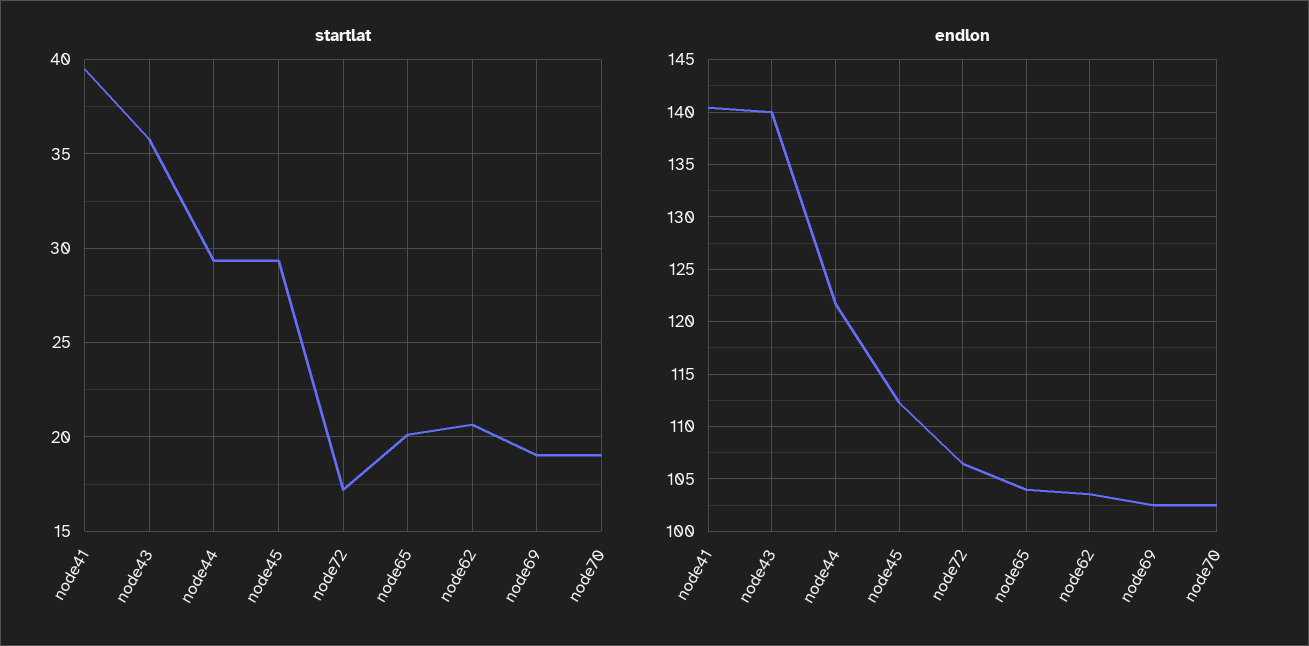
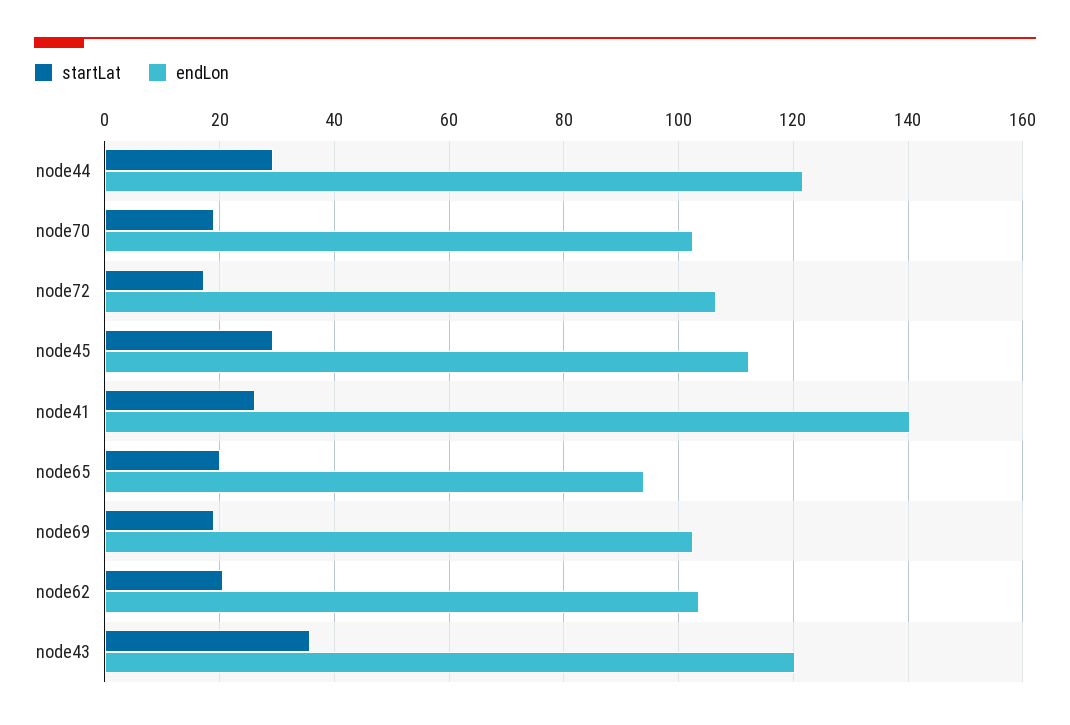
  {
    "startlat": {
-     "node41": 39.5,
+     "node41": 26,
      "node43": 36,
      "node44": 29.5,
      "node45": 29.5,
      "node72": 17,
      "node65": 20,
      "node62": 20.5,
      "node69": 19,
      "node70": 19
    },
    "endlon": {
      "node41": 140,
-     "node43": 140,
+     "node43": 120,
      "node44": 122,
      "node45": 112,
      "node72": 106,
-     "node65": 104,
+     "node65": 94,
      "node62": 104,
      "node69": 103,
      "node70": 102
    }
  }

